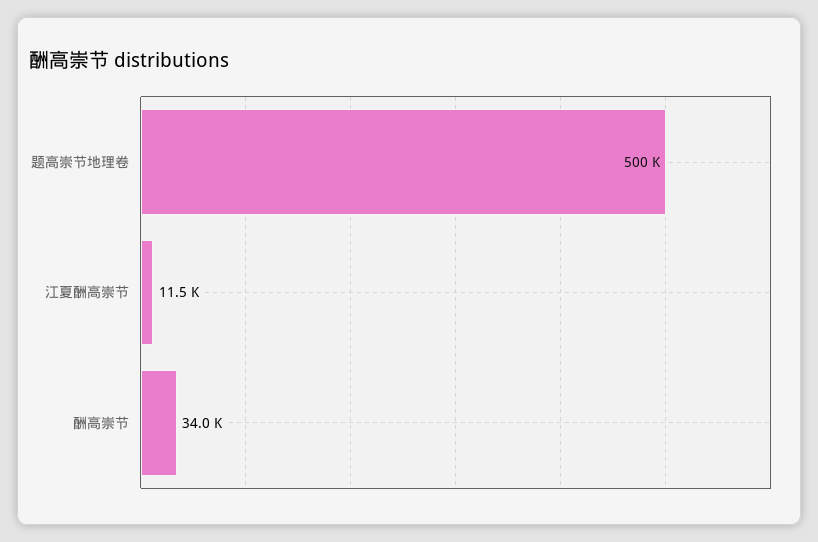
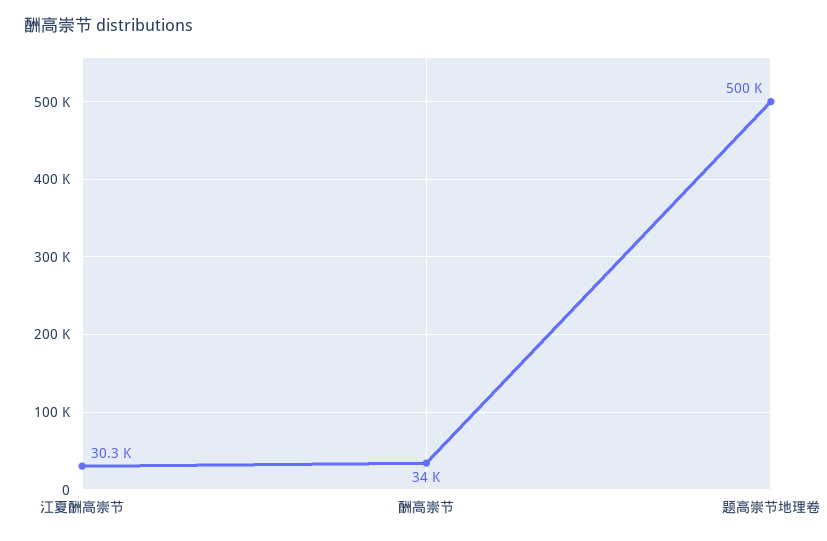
  {
    "题高崇节地理卷": 500000,
-   "江夏酬高崇节": 11500,
+   "江夏酬高崇节": 30300,
    "酬高崇节": 34000
  }

